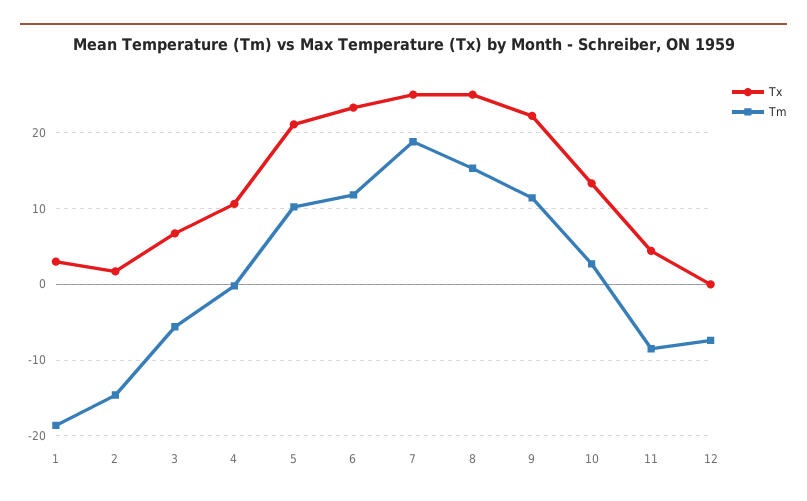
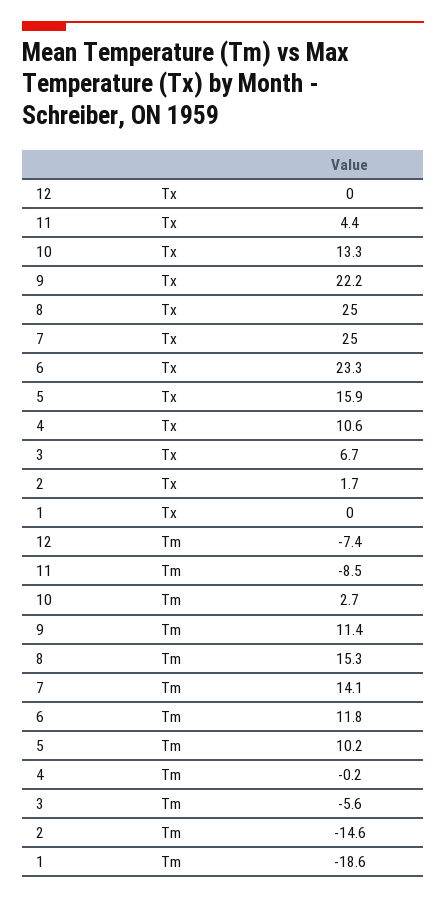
  {
    "Tx": {
-     "1": 3,
+     "1": 0,
      "2": 1.7,
      "3": 6.7,
      "4": 10.6,
-     "5": 21,
+     "5": 15.9,
      "6": 23.3,
      "7": 25,
      "8": 25,
      "9": 22.2,
      "10": 13.3,
      "11": 4.4,
      "12": 0
    },
    "Tm": {
      "1": -18.6,
      "2": -14.6,
      "3": -5.6,
      "4": -0.2,
      "5": 10.2,
      "6": 11.8,
-     "7": 19,
+     "7": 14.1,
      "8": 15.3,
      "9": 11.4,
      "10": 2.7,
      "11": -8.5,
      "12": -7.4
    }
  }

